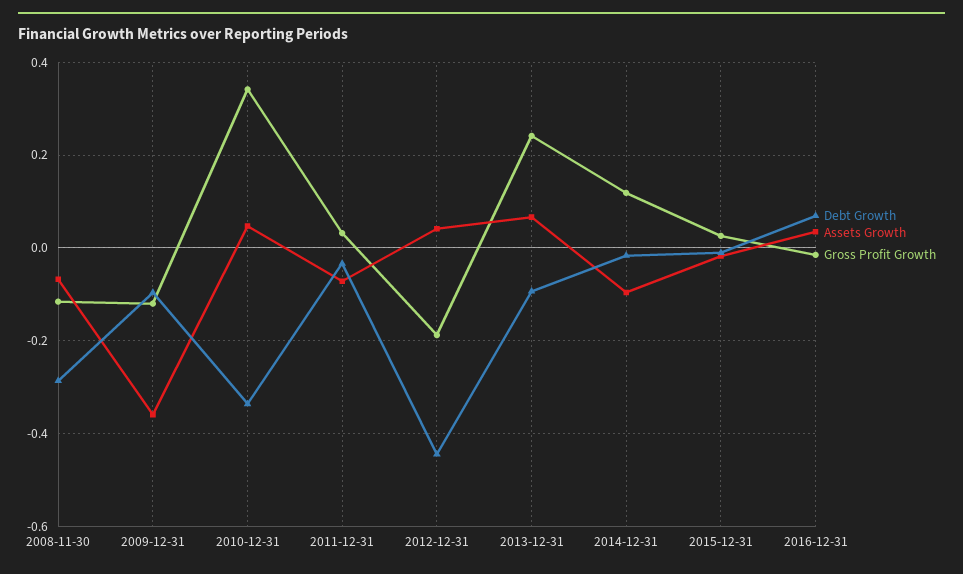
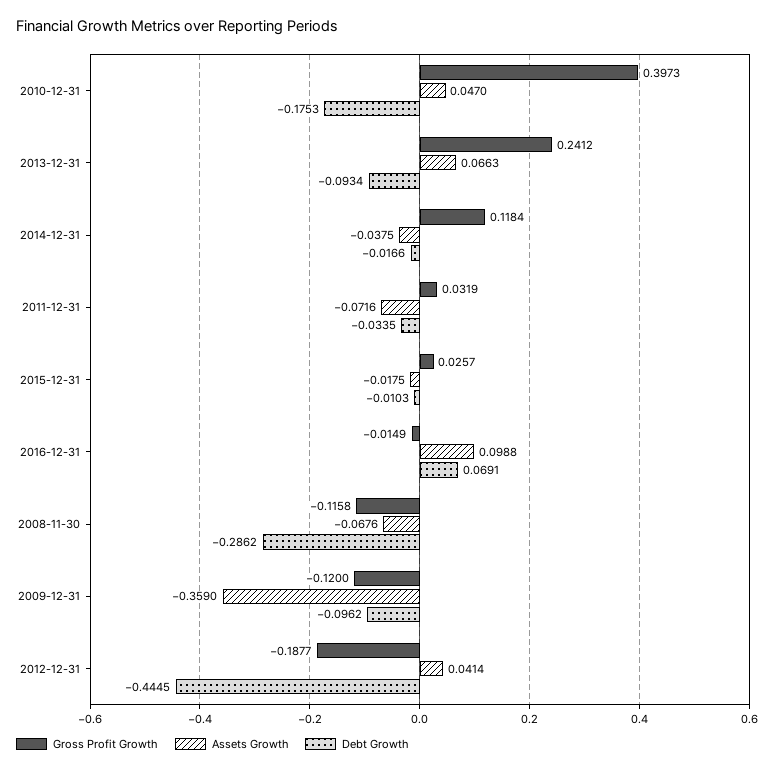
  {
    "Debt Growth": {
      "2008-11-30": -0.2862,
      "2009-12-31": -0.0962,
-     "2010-12-31": -0.34,
+     "2010-12-31": -0.1753,
      "2011-12-31": -0.0335,
      "2012-12-31": -0.4445,
      "2013-12-31": -0.0934,
      "2014-12-31": -0.0166,
      "2015-12-31": -0.0103,
      "2016-12-31": 0.0691
    },
    "Assets Growth": {
      "2008-11-30": -0.0676,
      "2009-12-31": -0.359,
      "2010-12-31": 0.047,
      "2011-12-31": -0.0716,
      "2012-12-31": 0.0414,
      "2013-12-31": 0.0663,
-     "2014-12-31": -0.1,
+     "2014-12-31": -0.0375,
      "2015-12-31": -0.0175,
-     "2016-12-31": 0.04
+     "2016-12-31": 0.0988
    },
    "Gross Profit Growth": {
      "2008-11-30": -0.1158,
      "2009-12-31": -0.12,
-     "2010-12-31": 0.34,
+     "2010-12-31": 0.3973,
      "2011-12-31": 0.0319,
      "2012-12-31": -0.1877,
      "2013-12-31": 0.2412,
      "2014-12-31": 0.1184,
      "2015-12-31": 0.0257,
      "2016-12-31": -0.0149
    }
  }

